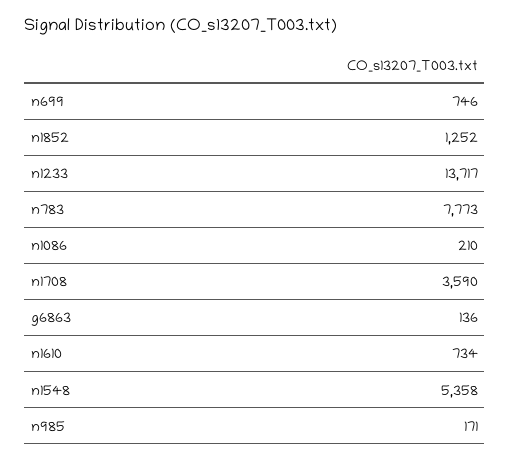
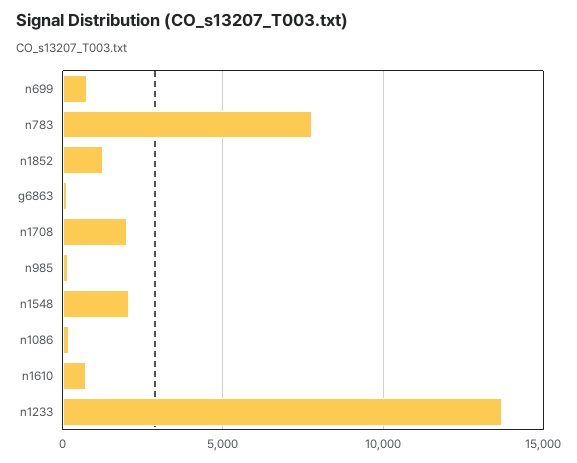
  {
    "n699": 746,
    "n1852": 1252,
    "n1233": 13717,
    "n783": 7773,
    "n1086": 210,
-   "n1708": 3590,
+   "n1708": 2000,
    "g6863": 136,
    "n1610": 734,
-   "n1548": 5358,
+   "n1548": 2000,
    "n985": 171
  }

